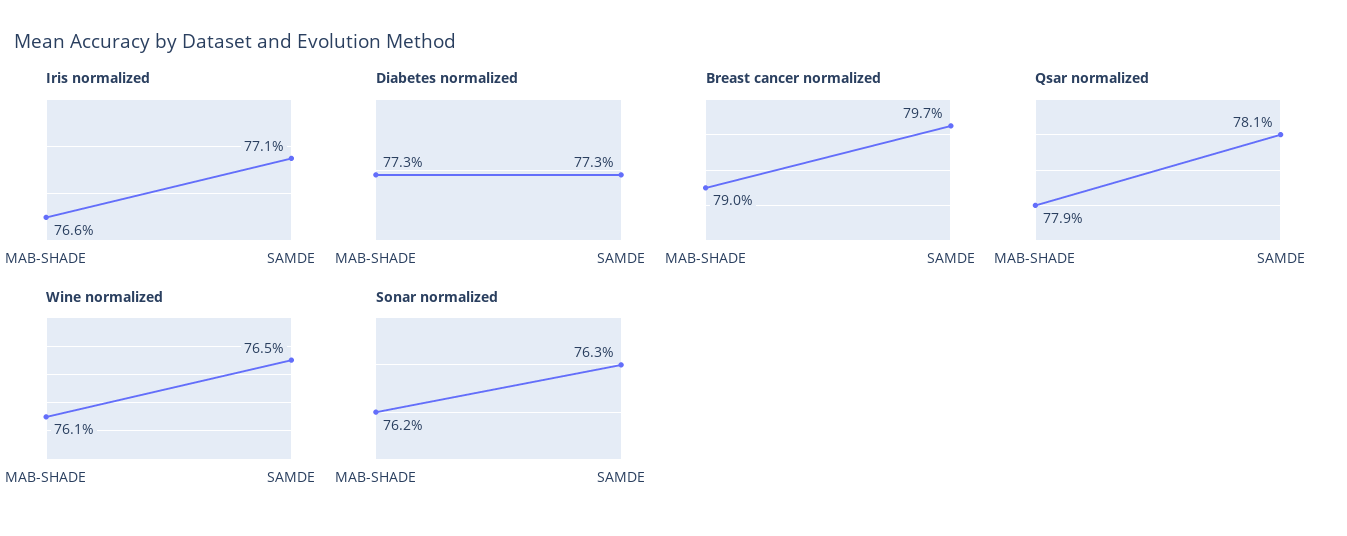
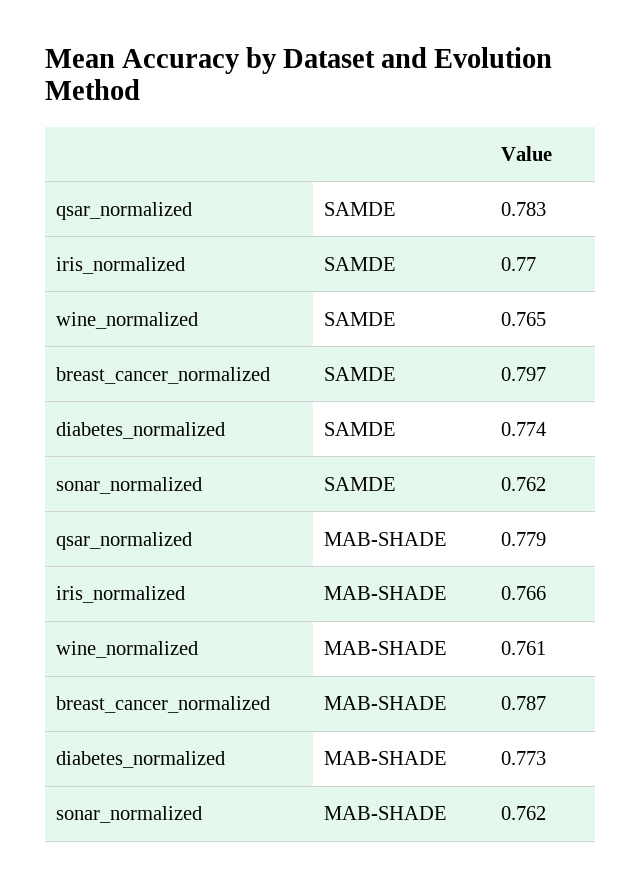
  {
    "Iris normalized": {
      "MAB-SHADE": 0.766,
-     "SAMDE": 0.771
+     "SAMDE": 0.77
    },
    "Diabetes normalized": {
      "MAB-SHADE": 0.773,
-     "SAMDE": 0.773
+     "SAMDE": 0.774
    },
    "Breast cancer normalized": {
-     "MAB-SHADE": 0.79,
+     "MAB-SHADE": 0.787,
      "SAMDE": 0.797
    },
    "Qsar normalized": {
      "MAB-SHADE": 0.779,
-     "SAMDE": 0.781
+     "SAMDE": 0.783
    },
    "Wine normalized": {
      "MAB-SHADE": 0.761,
      "SAMDE": 0.765
    },
    "Sonar normalized": {
      "MAB-SHADE": 0.762,
-     "SAMDE": 0.763
+     "SAMDE": 0.762
    }
  }

